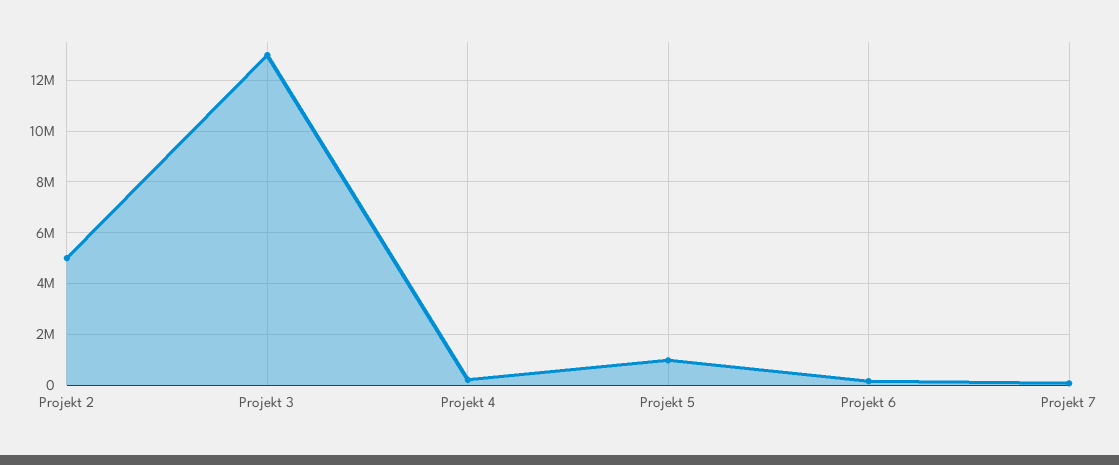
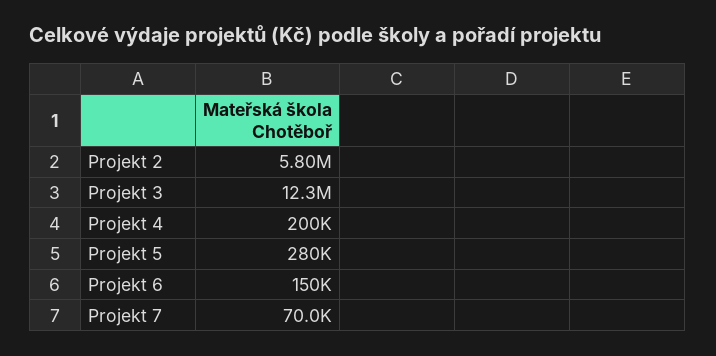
  {
-   "Projekt 2": 5000000,
+   "Projekt 2": 5800000,
-   "Projekt 3": 13000000,
+   "Projekt 3": 12300000,
    "Projekt 4": 200000,
-   "Projekt 5": 1000000,
+   "Projekt 5": 280000,
    "Projekt 6": 150000,
    "Projekt 7": 70000
  }

